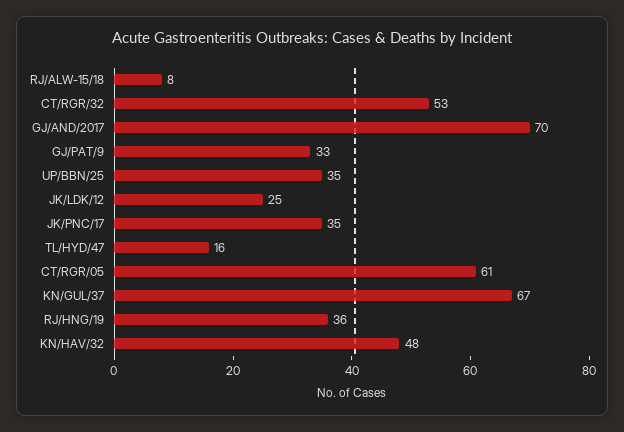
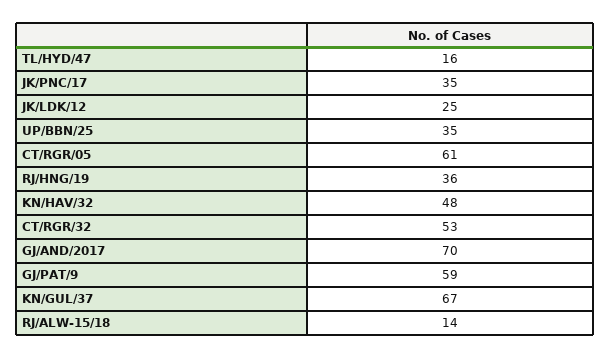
  {
-   "RJ/ALW-15/18": 8,
+   "RJ/ALW-15/18": 14,
    "CT/RGR/32": 53,
    "GJ/AND/2017": 70,
-   "GJ/PAT/9": 33,
+   "GJ/PAT/9": 59,
    "UP/BBN/25": 35,
    "JK/LDK/12": 25,
    "JK/PNC/17": 35,
    "TL/HYD/47": 16,
    "CT/RGR/05": 61,
    "KN/GUL/37": 67,
    "RJ/HNG/19": 36,
    "KN/HAV/32": 48
  }

